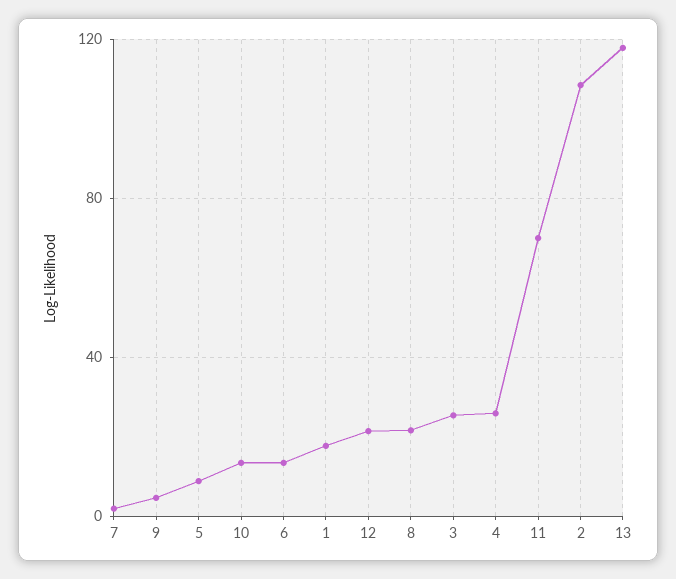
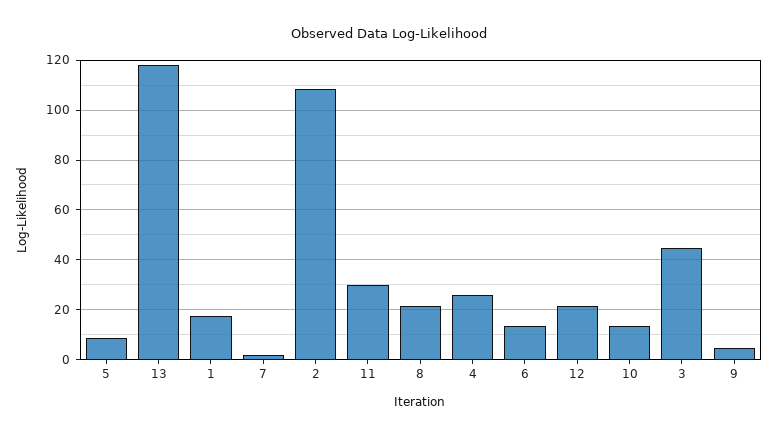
  {
    "7": 2.5,
    "9": 5,
    "5": 10,
    "10": 12.5,
    "6": 12.5,
    "1": 17.5,
    "12": 22.5,
    "8": 22.5,
-   "3": 25,
+   "3": 45,
    "4": 25,
-   "11": 70,
+   "11": 30,
    "2": 107.5,
    "13": 117.5
  }

